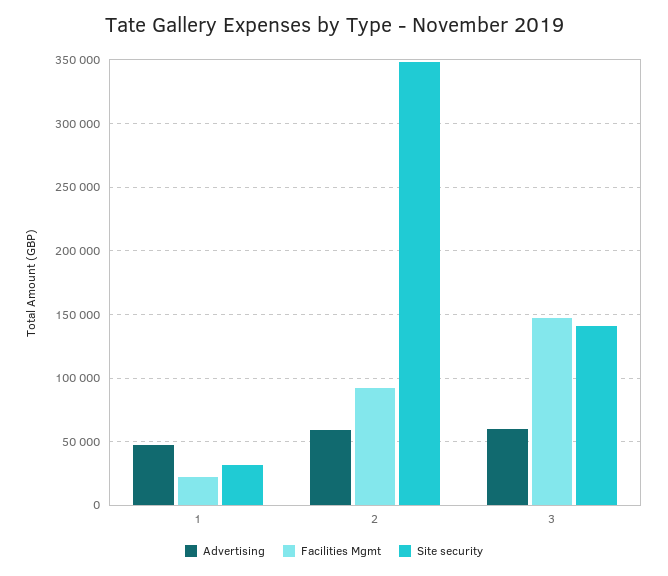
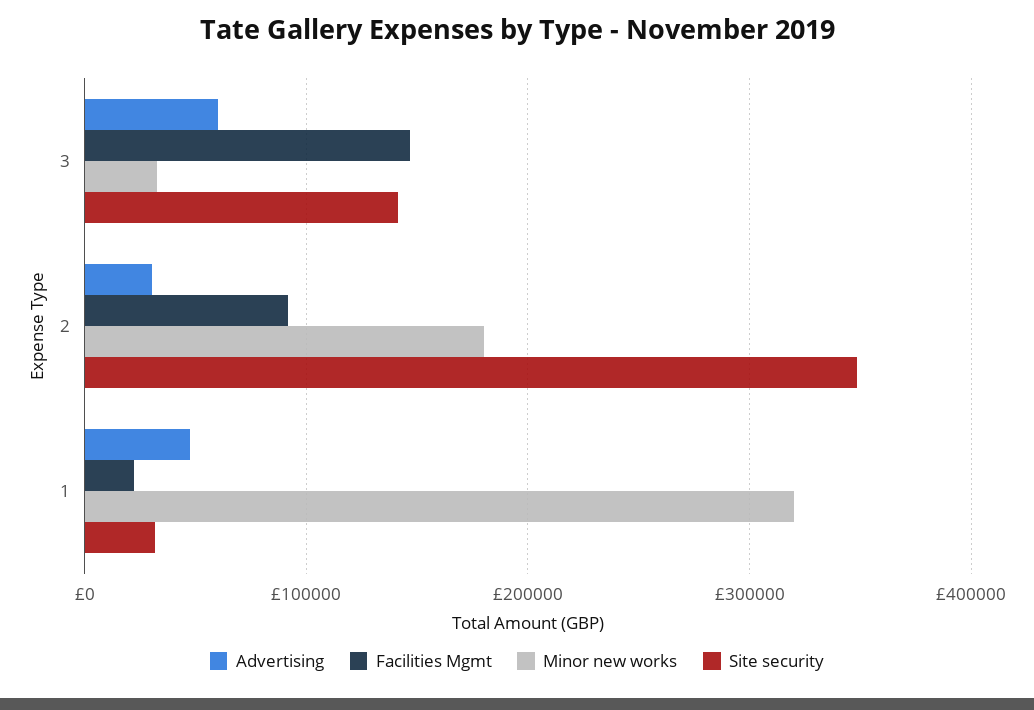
  {
    "Advertising": {
      "1": 45000,
-     "2": 60000,
+     "2": 30000,
      "3": 60000
    },
    "Facilities Mgmt": {
      "1": 20000,
      "2": 90000,
      "3": 145000
    },
    "Site security": {
      "1": 30000,
      "2": 350000,
      "3": 140000
-   }
+   },
+   "Minor new works": {
+     "3": 30000,
+     "2": 180000,
+     "1": 320000
+   }
  }

